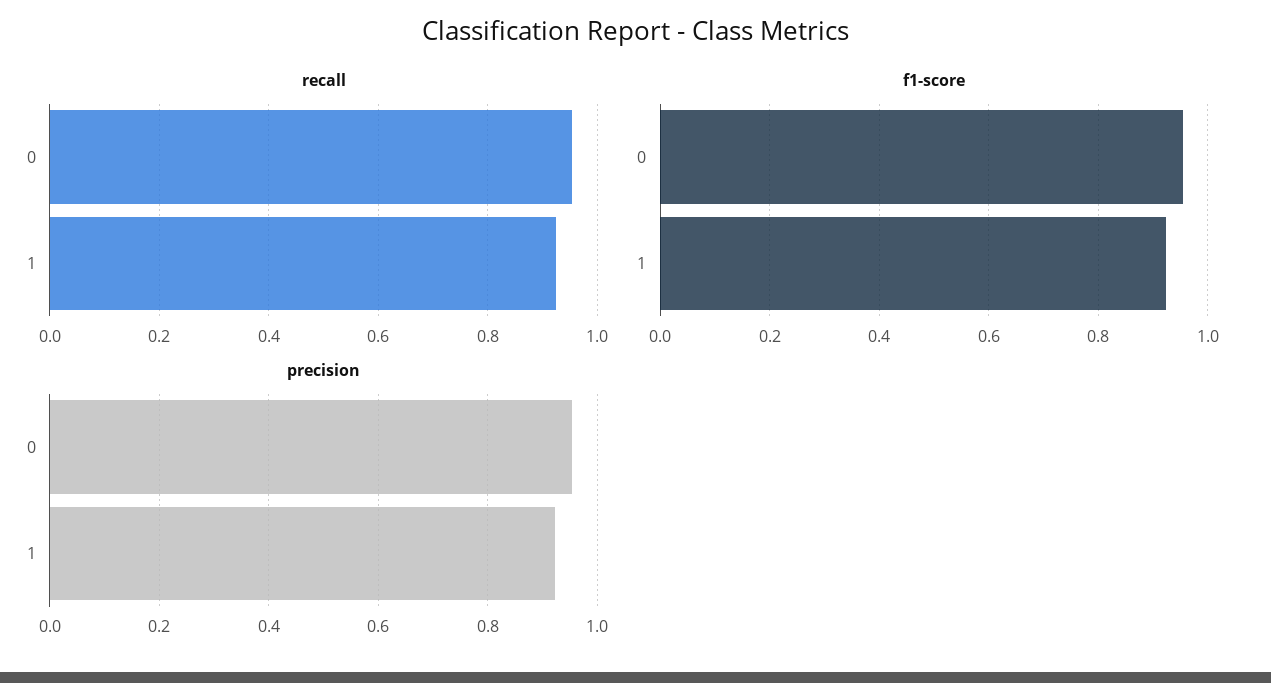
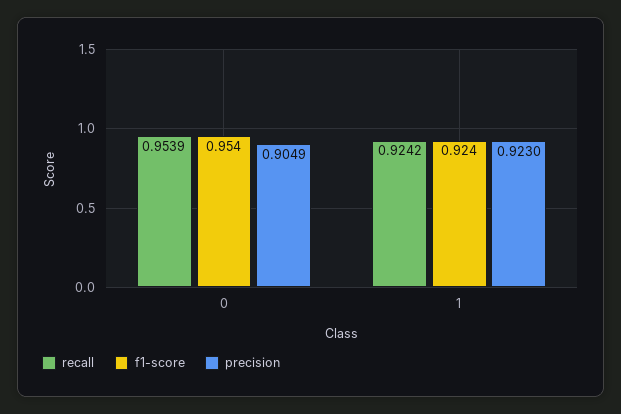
  {
    "recall": {
      "0": 0.9539,
      "1": 0.9242
    },
    "f1-score": {
      "0": 0.954,
      "1": 0.924
    },
    "precision": {
-     "0": 0.96,
+     "0": 0.9049,
      "1": 0.923
    }
  }

